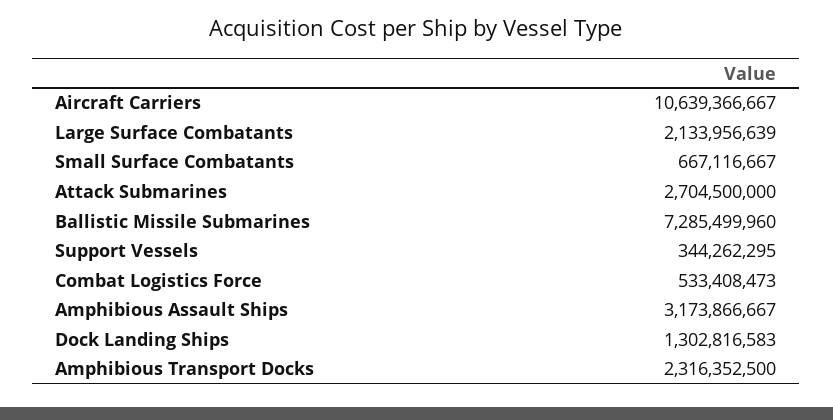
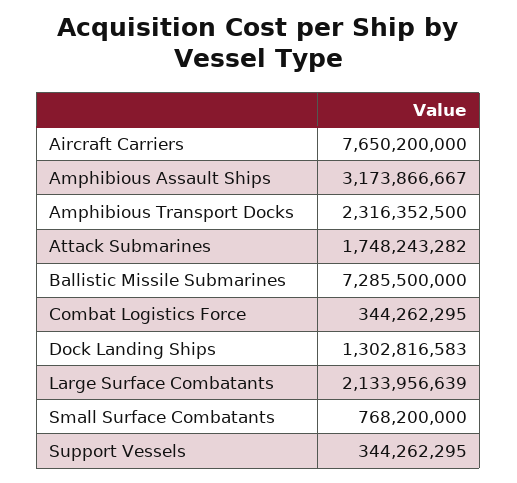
  {
-   "Aircraft Carriers": 10639366667,
+   "Aircraft Carriers": 7650200000,
    "Large Surface Combatants": 2133956639,
-   "Small Surface Combatants": 667116667,
+   "Small Surface Combatants": 768200000,
-   "Attack Submarines": 2704500000,
+   "Attack Submarines": 1748243282,
-   "Ballistic Missile Submarines": 7285499960,
+   "Ballistic Missile Submarines": 7285500000,
    "Support Vessels": 344262295,
-   "Combat Logistics Force": 533408473,
+   "Combat Logistics Force": 344262295,
    "Amphibious Assault Ships": 3173866667,
    "Dock Landing Ships": 1302816583,
    "Amphibious Transport Docks": 2316352500
  }

